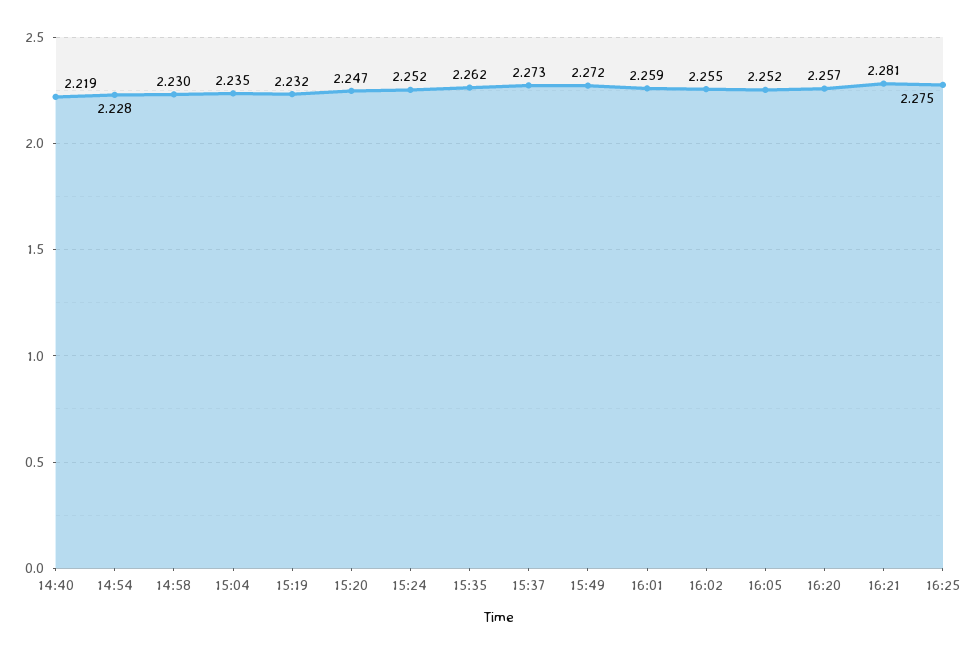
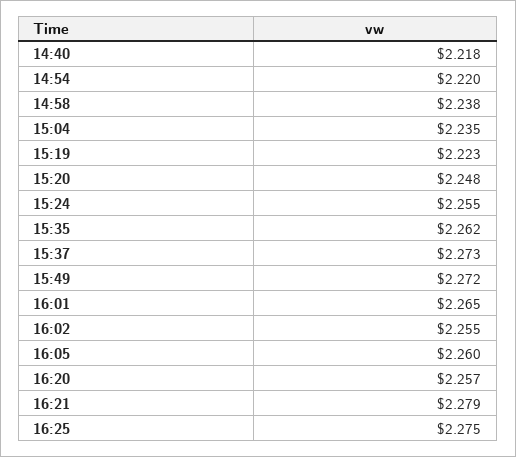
  {
-   "14:40": 2.219,
+   "14:40": 2.218,
-   "14:54": 2.228,
+   "14:54": 2.22,
-   "14:58": 2.23,
+   "14:58": 2.238,
    "15:04": 2.235,
-   "15:19": 2.232,
+   "15:19": 2.223,
-   "15:20": 2.247,
+   "15:20": 2.248,
-   "15:24": 2.252,
+   "15:24": 2.255,
    "15:35": 2.262,
    "15:37": 2.273,
    "15:49": 2.272,
-   "16:01": 2.259,
+   "16:01": 2.265,
    "16:02": 2.255,
-   "16:05": 2.252,
+   "16:05": 2.26,
    "16:20": 2.257,
-   "16:21": 2.281,
+   "16:21": 2.279,
    "16:25": 2.275
  }

